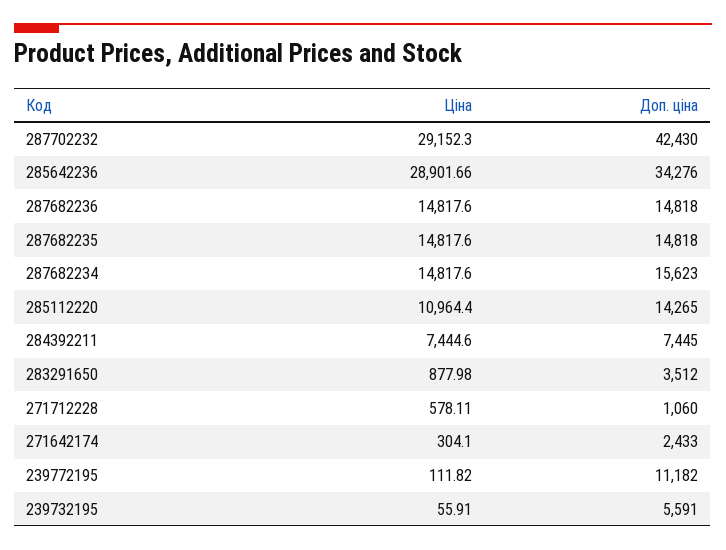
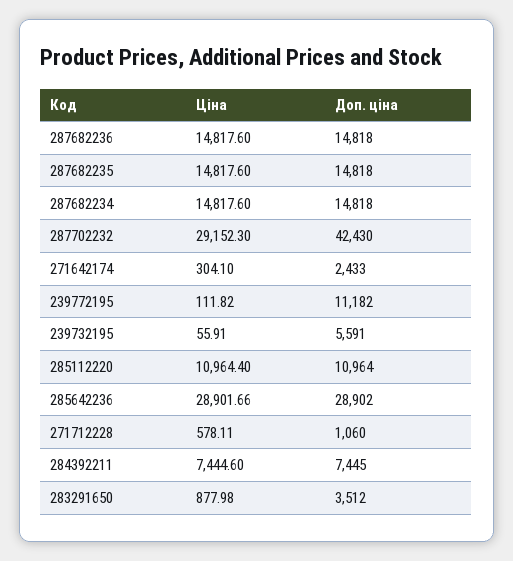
  {
    "Ціна": {
      "287702232": 29152.3,
      "285642236": 28901.66,
      "287682236": 14817.6,
      "287682235": 14817.6,
      "287682234": 14817.6,
      "285112220": 10964.4,
      "284392211": 7444.6,
      "283291650": 877.98,
      "271712228": 578.11,
      "271642174": 304.1,
      "239772195": 111.82,
      "239732195": 55.91
    },
    "Доп. ціна": {
      "287702232": 42430,
-     "285642236": 34276,
+     "285642236": 28902,
      "287682236": 14818,
      "287682235": 14818,
-     "287682234": 15623,
+     "287682234": 14818,
-     "285112220": 14265,
+     "285112220": 10964,
      "284392211": 7445,
      "283291650": 3512,
      "271712228": 1060,
      "271642174": 2433,
      "239772195": 11182,
      "239732195": 5591
    }
  }

